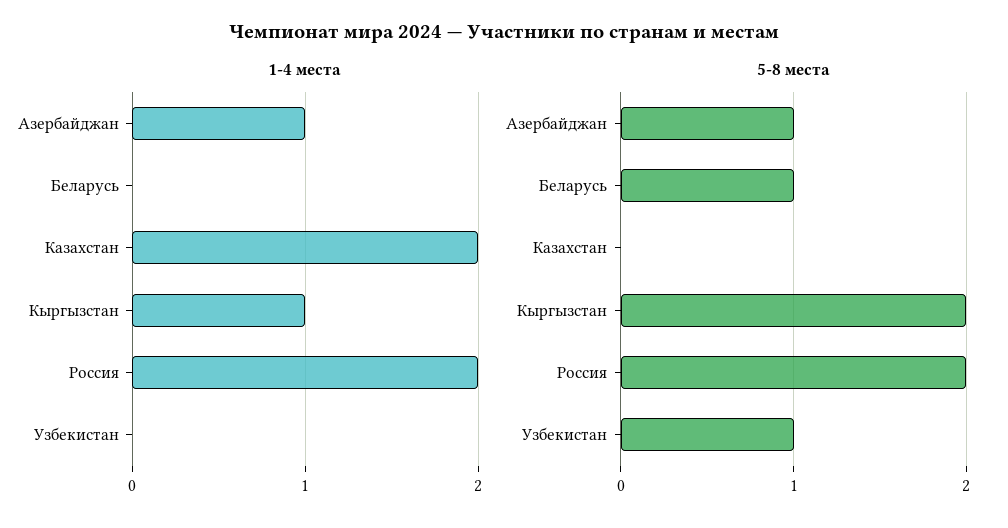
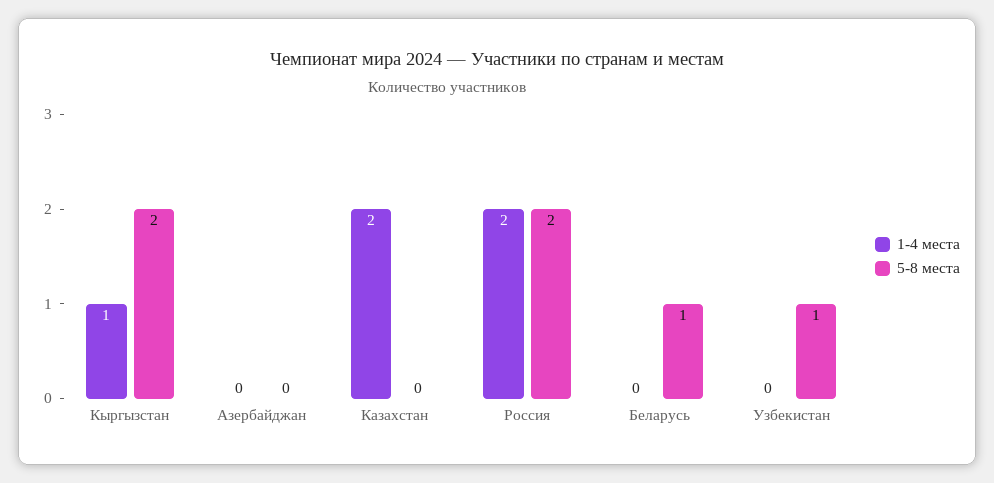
  {
    "1-4 места": {
-     "Азербайджан": 1,
+     "Азербайджан": 0,
      "Беларусь": 0,
      "Казахстан": 2,
      "Кыргызстан": 1,
      "Россия": 2,
      "Узбекистан": 0
    },
    "5-8 места": {
-     "Азербайджан": 1,
+     "Азербайджан": 0,
      "Беларусь": 1,
      "Казахстан": 0,
      "Кыргызстан": 2,
      "Россия": 2,
      "Узбекистан": 1
    }
  }

